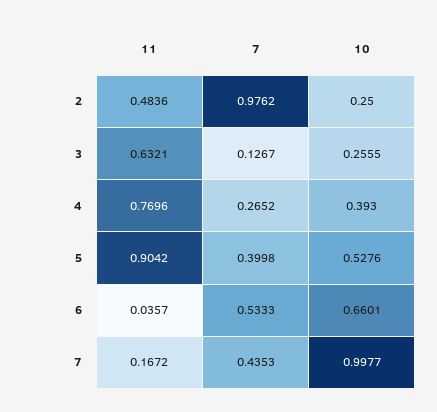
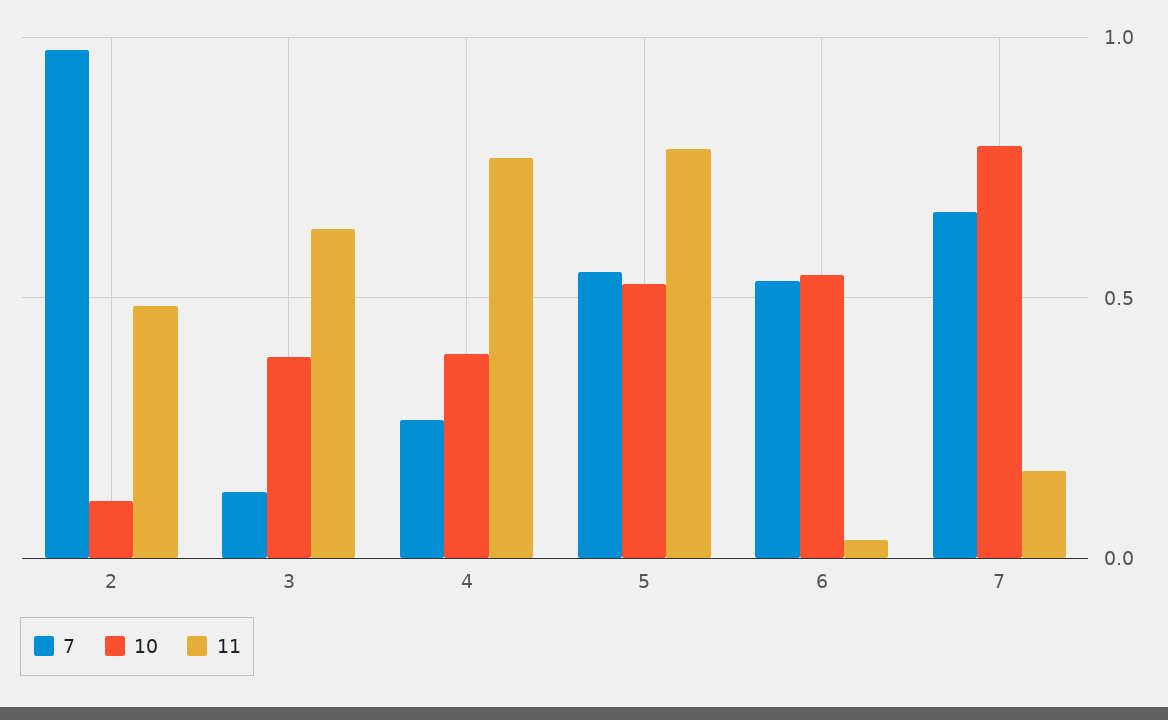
  {
    "11": {
      "2": 0.4836,
      "3": 0.6321,
      "4": 0.7696,
-     "5": 0.9042,
+     "5": 0.8,
      "6": 0.0357,
      "7": 0.1672
    },
    "7": {
      "2": 0.9762,
      "3": 0.1267,
      "4": 0.2652,
-     "5": 0.3998,
+     "5": 0.55,
      "6": 0.5333,
-     "7": 0.4353
+     "7": 0.65
    },
    "10": {
-     "2": 0.25,
+     "2": 0.1,
-     "3": 0.2555,
+     "3": 0.4,
      "4": 0.393,
      "5": 0.5276,
-     "6": 0.6601,
+     "6": 0.55,
-     "7": 0.9977
+     "7": 0.8
    }
  }

